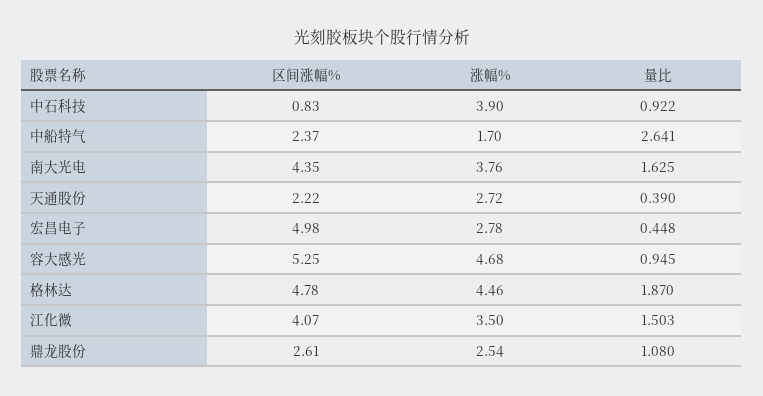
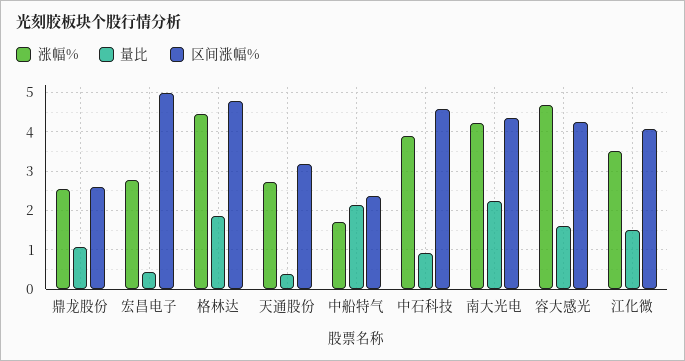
  {
    "区间涨幅%": {
-     "中石科技": 0.83,
+     "中石科技": 4.6,
      "中船特气": 2.37,
      "南大光电": 4.35,
-     "天通股份": 2.22,
+     "天通股份": 3.2,
      "宏昌电子": 4.98,
-     "容大感光": 5.25,
+     "容大感光": 4.2,
      "格林达": 4.78,
      "江化微": 4.07,
      "鼎龙股份": 2.61
    },
    "涨幅%": {
      "中石科技": 3.9,
      "中船特气": 1.7,
-     "南大光电": 3.76,
+     "南大光电": 4.2,
      "天通股份": 2.72,
      "宏昌电子": 2.78,
      "容大感光": 4.68,
      "格林达": 4.46,
      "江化微": 3.5,
      "鼎龙股份": 2.54
    },
    "量比": {
      "中石科技": 0.922,
-     "中船特气": 2.641,
+     "中船特气": 2.2,
-     "南大光电": 1.625,
+     "南大光电": 2.2,
      "天通股份": 0.39,
      "宏昌电子": 0.448,
-     "容大感光": 0.945,
+     "容大感光": 1.6,
      "格林达": 1.87,
      "江化微": 1.503,
      "鼎龙股份": 1.08
    }
  }

